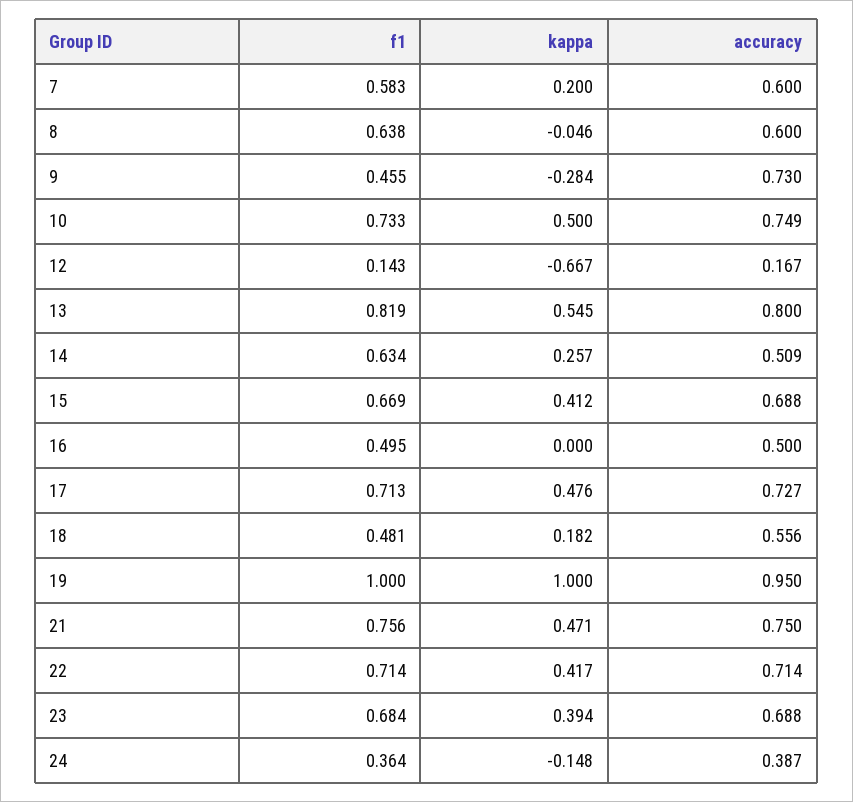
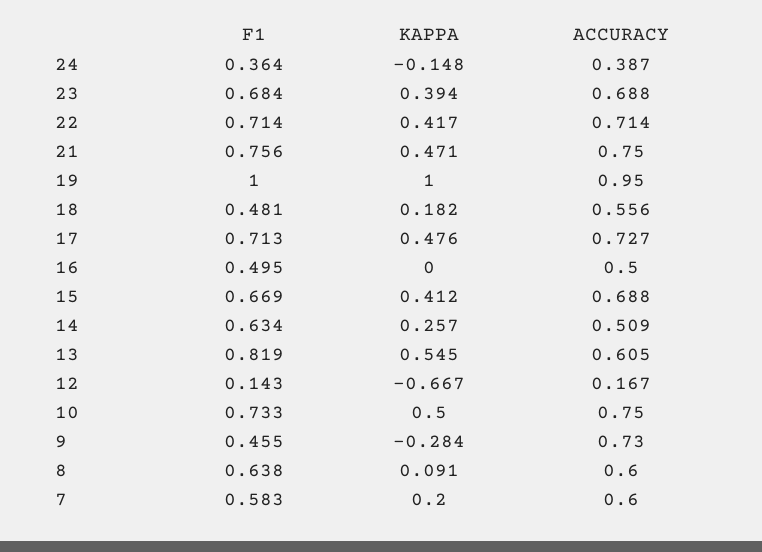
  {
    "f1": {
      "7": 0.583,
      "8": 0.638,
      "9": 0.455,
      "10": 0.733,
      "12": 0.143,
      "13": 0.819,
      "14": 0.634,
      "15": 0.669,
      "16": 0.495,
      "17": 0.713,
      "18": 0.481,
      "19": 1,
      "21": 0.756,
      "22": 0.714,
      "23": 0.684,
      "24": 0.364
    },
    "kappa": {
      "7": 0.2,
-     "8": -0.046,
+     "8": 0.091,
      "9": -0.284,
      "10": 0.5,
      "12": -0.667,
      "13": 0.545,
      "14": 0.257,
      "15": 0.412,
      "16": 0,
      "17": 0.476,
      "18": 0.182,
      "19": 1,
      "21": 0.471,
      "22": 0.417,
      "23": 0.394,
      "24": -0.148
    },
    "accuracy": {
      "7": 0.6,
      "8": 0.6,
      "9": 0.73,
-     "10": 0.749,
+     "10": 0.75,
      "12": 0.167,
-     "13": 0.8,
+     "13": 0.605,
      "14": 0.509,
      "15": 0.688,
      "16": 0.5,
      "17": 0.727,
      "18": 0.556,
      "19": 0.95,
      "21": 0.75,
      "22": 0.714,
      "23": 0.688,
      "24": 0.387
    }
  }

